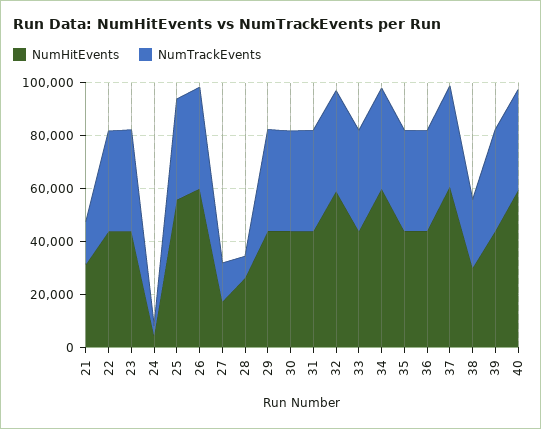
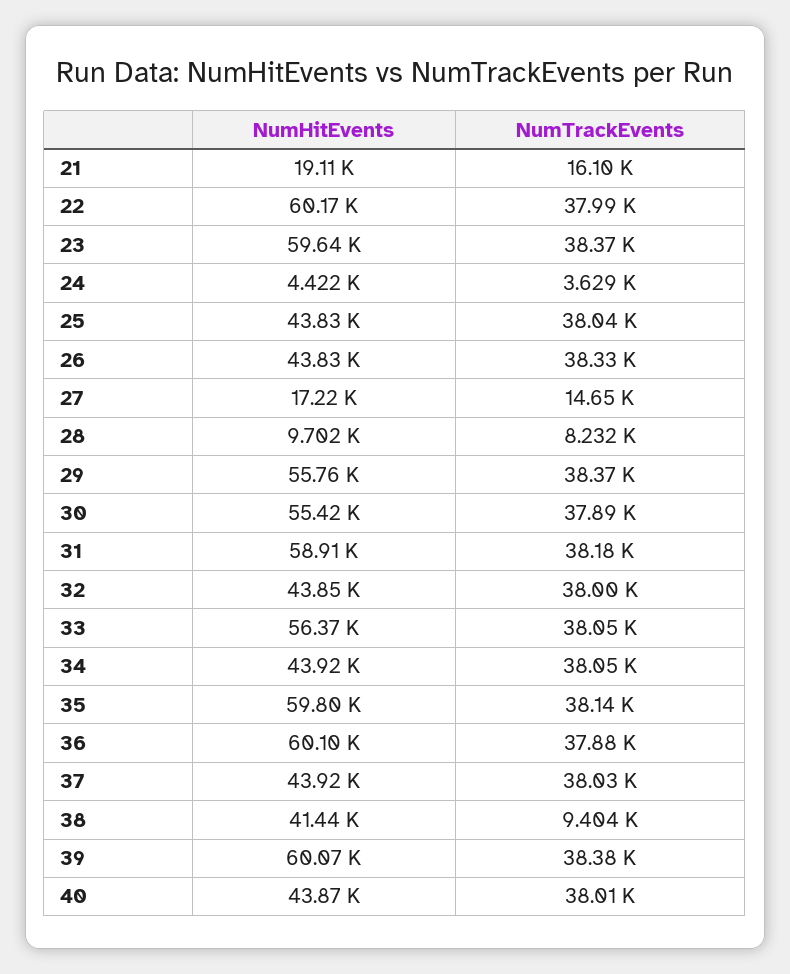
  {
    "NumHitEvents": {
-     "21": 30000,
+     "21": 19110,
-     "22": 45000,
+     "22": 60170,
-     "23": 45000,
+     "23": 59640,
      "24": 4422,
-     "25": 55000,
+     "25": 43830,
-     "26": 60000,
+     "26": 43830,
      "27": 17220,
-     "28": 25000,
+     "28": 9702,
-     "29": 45000,
+     "29": 55760,
-     "30": 45000,
+     "30": 55420,
-     "31": 45000,
+     "31": 58910,
-     "32": 60000,
+     "32": 43850,
-     "33": 45000,
+     "33": 56370,
-     "34": 60000,
+     "34": 43920,
-     "35": 45000,
+     "35": 59800,
-     "36": 45000,
+     "36": 60100,
-     "37": 60000,
+     "37": 43920,
-     "38": 30000,
+     "38": 41440,
-     "39": 45000,
+     "39": 60070,
-     "40": 60000
+     "40": 43870
    },
    "NumTrackEvents": {
      "21": 16100,
      "22": 37990,
      "23": 38370,
      "24": 3629,
      "25": 38040,
      "26": 38330,
      "27": 14650,
      "28": 8232,
      "29": 38370,
      "30": 37890,
      "31": 38180,
      "32": 38000,
      "33": 38050,
      "34": 38050,
      "35": 38140,
      "36": 37880,
      "37": 38030,
-     "38": 25000,
+     "38": 9404,
      "39": 38380,
      "40": 38010
    }
  }

